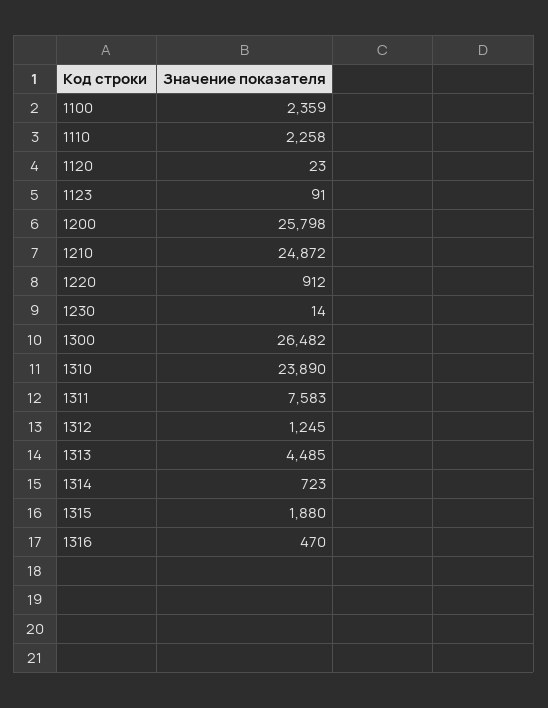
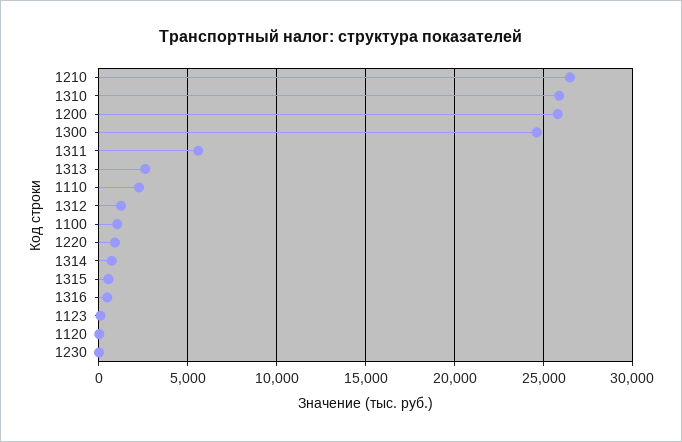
  {
-   "1100": 2359,
+   "1100": 1000,
    "1110": 2258,
    "1120": 23,
    "1123": 91,
    "1200": 25798,
-   "1210": 24872,
+   "1210": 26500,
    "1220": 912,
    "1230": 14,
-   "1300": 26482,
+   "1300": 24500,
-   "1310": 23890,
+   "1310": 26000,
-   "1311": 7583,
+   "1311": 5500,
    "1312": 1245,
-   "1313": 4485,
+   "1313": 2500,
    "1314": 723,
-   "1315": 1880,
+   "1315": 500,
    "1316": 470
  }

